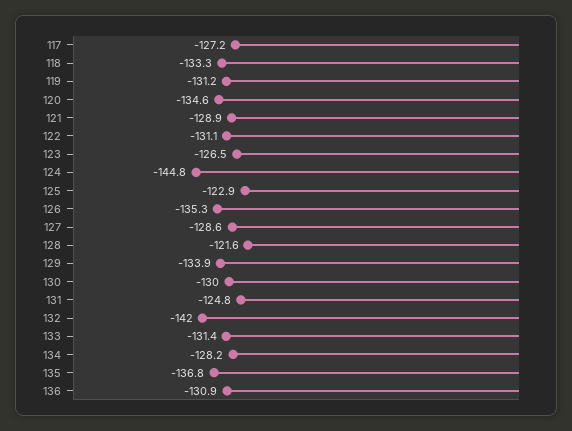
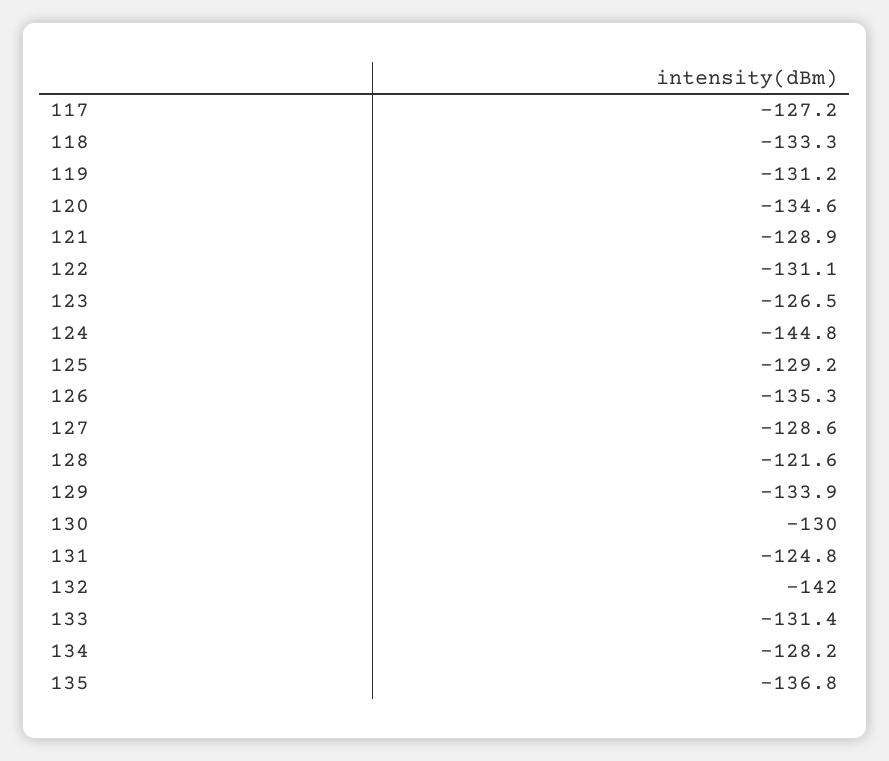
  {
    "117": -127.2,
    "118": -133.3,
    "119": -131.2,
    "120": -134.6,
    "121": -128.9,
    "122": -131.1,
    "123": -126.5,
    "124": -144.8,
-   "125": -122.9,
+   "125": -129.2,
    "126": -135.3,
    "127": -128.6,
    "128": -121.6,
    "129": -133.9,
    "130": -130,
    "131": -124.8,
    "132": -142,
    "133": -131.4,
    "134": -128.2,
-   "135": -136.8,
+   "135": -136.8
-   "136": -130.9
  }

